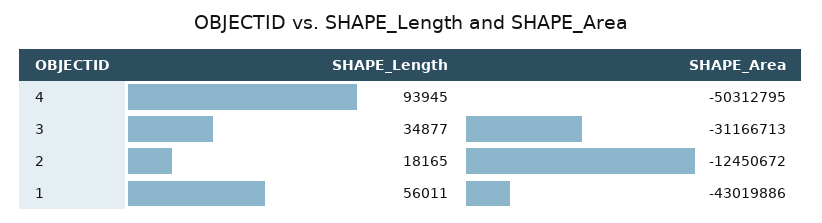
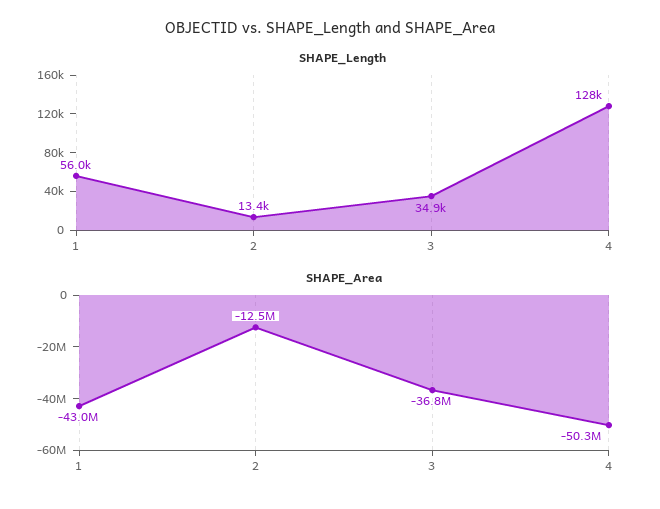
  {
    "SHAPE_Length": {
-     "4": 93945,
+     "4": 128000,
      "3": 34877,
-     "2": 18165,
+     "2": 13400,
      "1": 56011
    },
    "SHAPE_Area": {
      "4": -50312795,
-     "3": -31166713,
+     "3": -36800000,
      "2": -12450672,
      "1": -43019886
    }
  }

